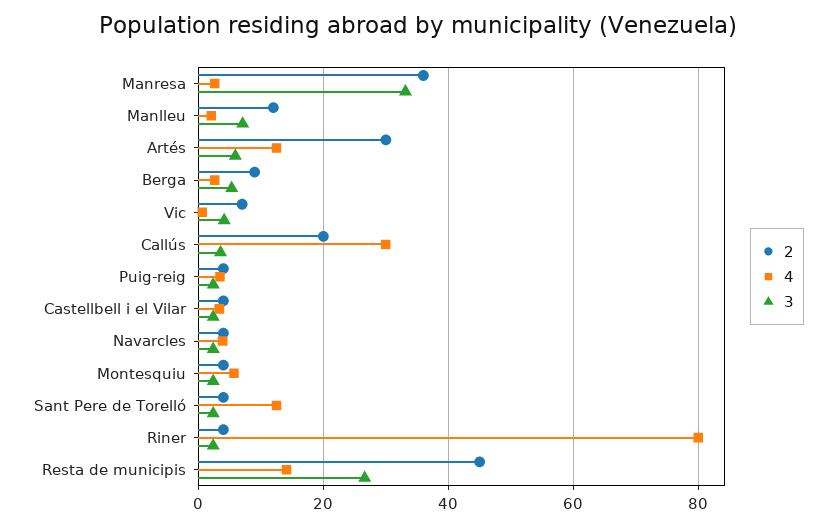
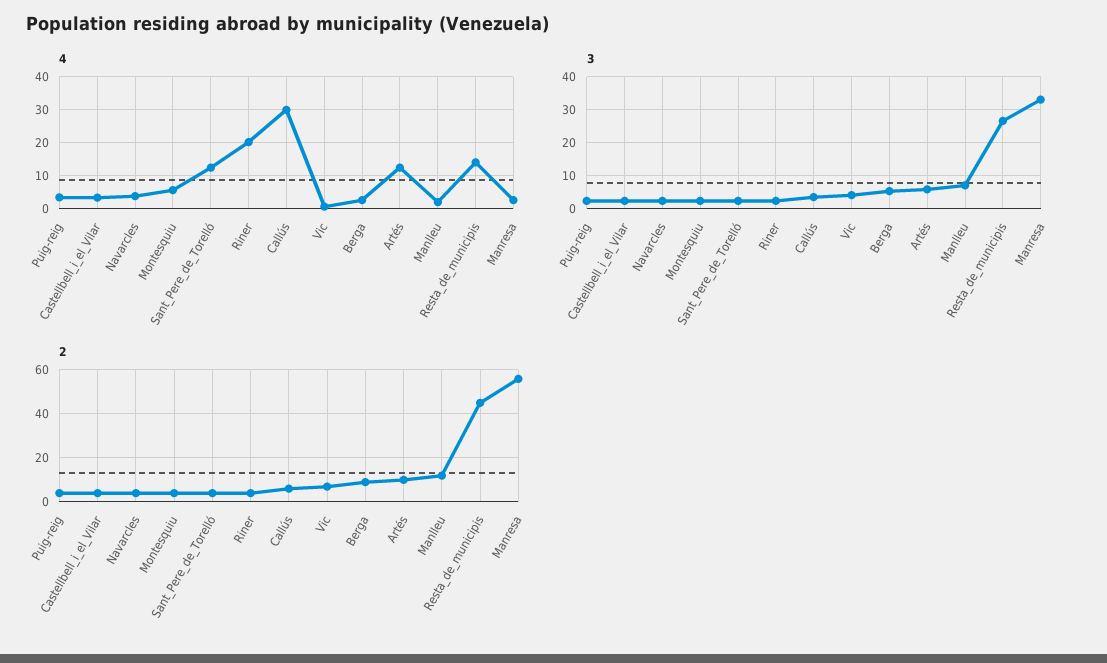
  {
    "2": {
-     "Manresa": 36,
+     "Manresa": 55,
      "Manlleu": 12,
-     "Artés": 30,
+     "Artés": 10,
      "Berga": 10,
      "Vic": 8,
-     "Callús": 20,
+     "Callús": 5,
      "Puig-reig": 4,
      "Castellbell i el Vilar": 4,
      "Navarcles": 4,
      "Montesquiu": 4,
      "Sant Pere de Torelló": 4,
      "Riner": 4,
      "Resta de municipis": 46
    },
    "4": {
      "Manresa": 2,
      "Manlleu": 2,
      "Artés": 12,
      "Berga": 2,
      "Vic": 0,
      "Callús": 30,
      "Puig-reig": 4,
      "Castellbell i el Vilar": 4,
      "Navarcles": 4,
      "Montesquiu": 6,
      "Sant Pere de Torelló": 12,
-     "Riner": 80,
+     "Riner": 20,
      "Resta de municipis": 14
    },
    "3": {
      "Manresa": 34,
      "Manlleu": 8,
      "Artés": 6,
      "Berga": 6,
      "Vic": 4,
      "Callús": 4,
      "Puig-reig": 2,
      "Castellbell i el Vilar": 2,
      "Navarcles": 2,
      "Montesquiu": 2,
      "Sant Pere de Torelló": 2,
      "Riner": 2,
      "Resta de municipis": 26
    }
  }

